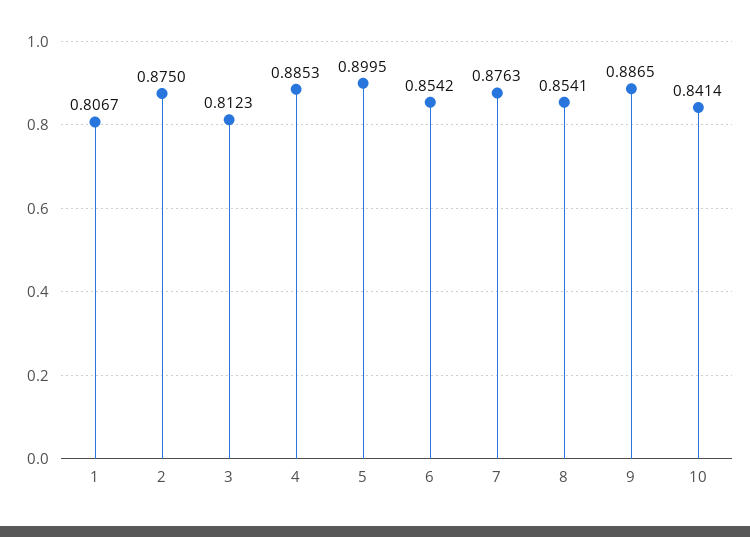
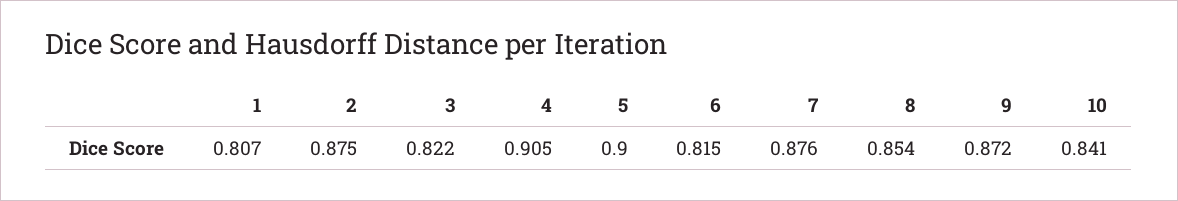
  {
    "1": 0.8067,
    "2": 0.875,
-   "3": 0.8123,
+   "3": 0.822,
-   "4": 0.8853,
+   "4": 0.905,
    "5": 0.8995,
-   "6": 0.8542,
+   "6": 0.815,
    "7": 0.8763,
    "8": 0.8541,
-   "9": 0.8865,
+   "9": 0.872,
    "10": 0.8414
  }

